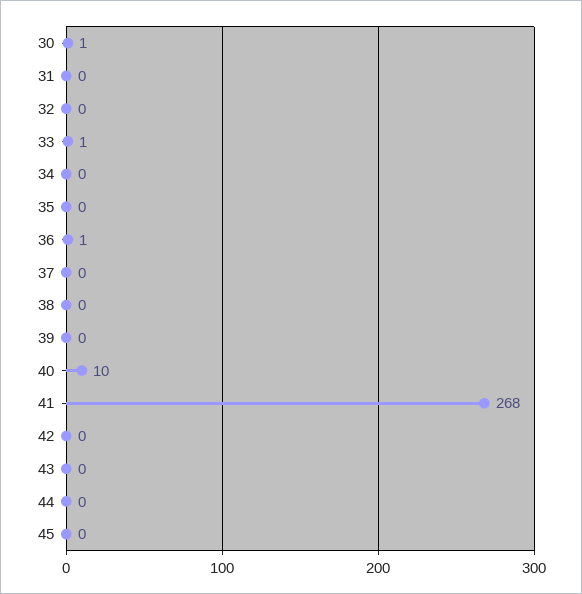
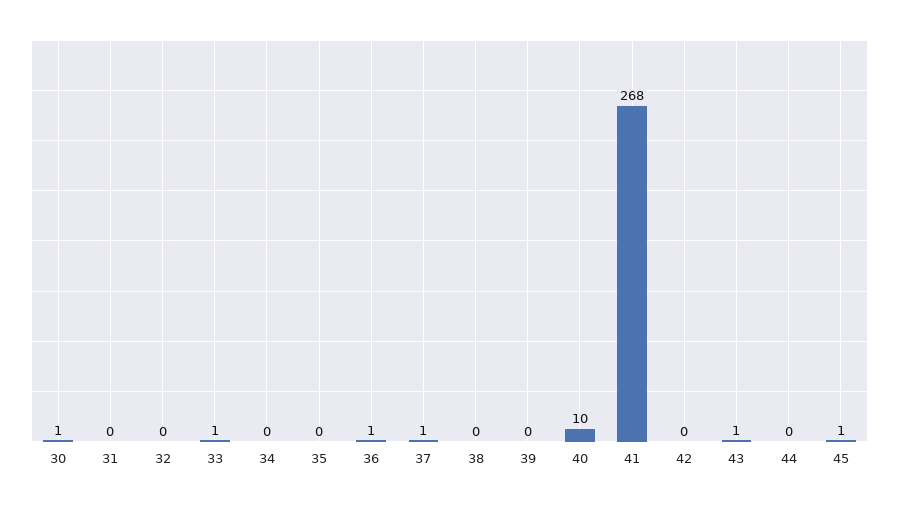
  {
    "30": 1,
    "31": 0,
    "32": 0,
    "33": 1,
    "34": 0,
    "35": 0,
    "36": 1,
-   "37": 0,
+   "37": 1,
    "38": 0,
    "39": 0,
    "40": 10,
    "41": 268,
    "42": 0,
-   "43": 0,
+   "43": 1,
    "44": 0,
-   "45": 0
+   "45": 1
  }

